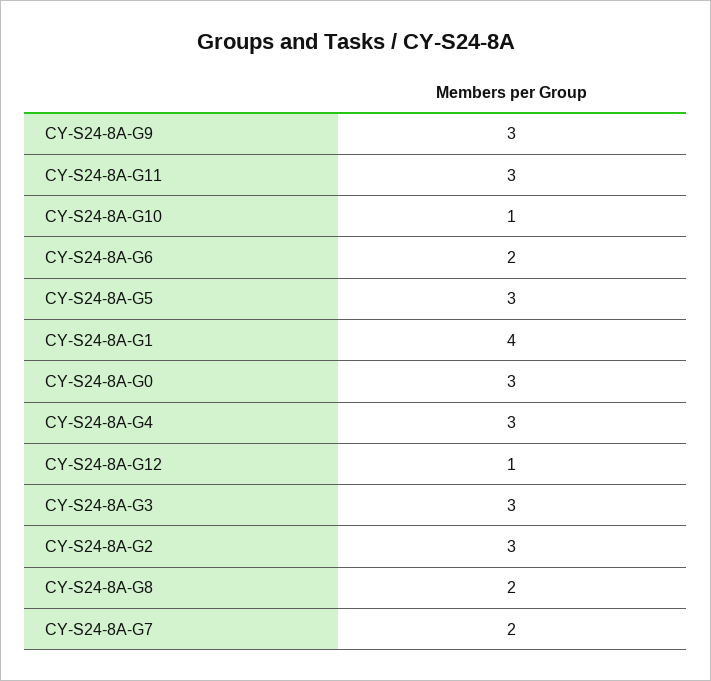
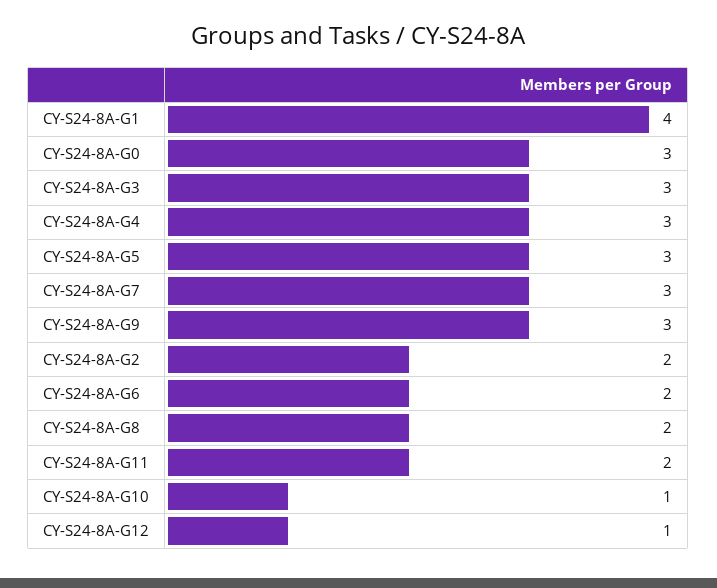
  {
    "CY-S24-8A-G9": 3,
-   "CY-S24-8A-G11": 3,
+   "CY-S24-8A-G11": 2,
    "CY-S24-8A-G10": 1,
    "CY-S24-8A-G6": 2,
    "CY-S24-8A-G5": 3,
    "CY-S24-8A-G1": 4,
    "CY-S24-8A-G0": 3,
    "CY-S24-8A-G4": 3,
    "CY-S24-8A-G12": 1,
    "CY-S24-8A-G3": 3,
-   "CY-S24-8A-G2": 3,
+   "CY-S24-8A-G2": 2,
    "CY-S24-8A-G8": 2,
-   "CY-S24-8A-G7": 2
+   "CY-S24-8A-G7": 3
  }

